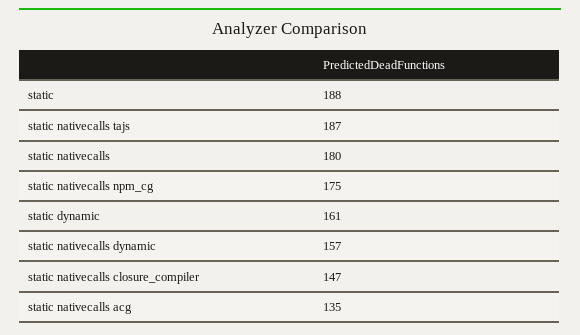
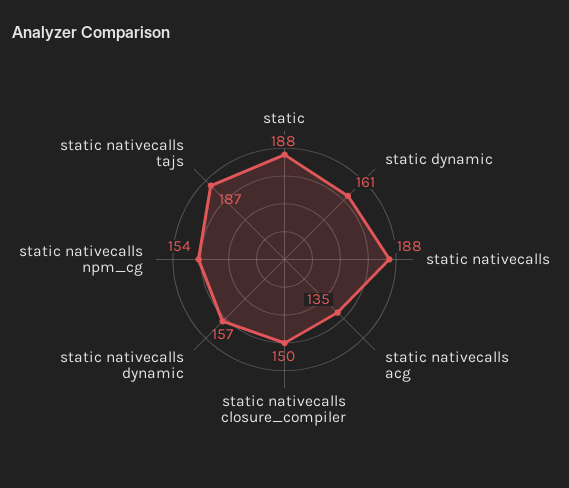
  {
    "static": 188,
    "static nativecalls tajs": 187,
-   "static nativecalls": 180,
+   "static nativecalls": 188,
-   "static nativecalls npm_cg": 175,
+   "static nativecalls npm_cg": 154,
    "static dynamic": 161,
    "static nativecalls dynamic": 157,
-   "static nativecalls closure_compiler": 147,
+   "static nativecalls closure_compiler": 150,
    "static nativecalls acg": 135
  }

